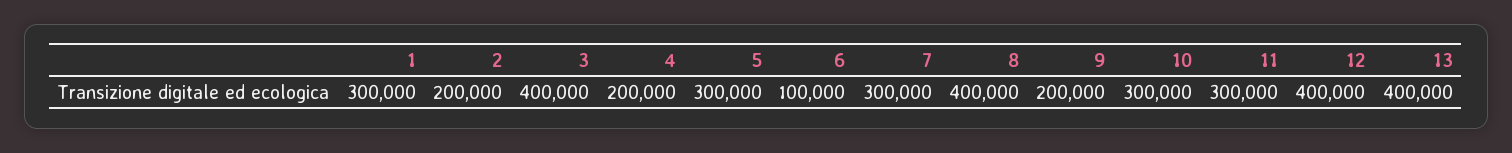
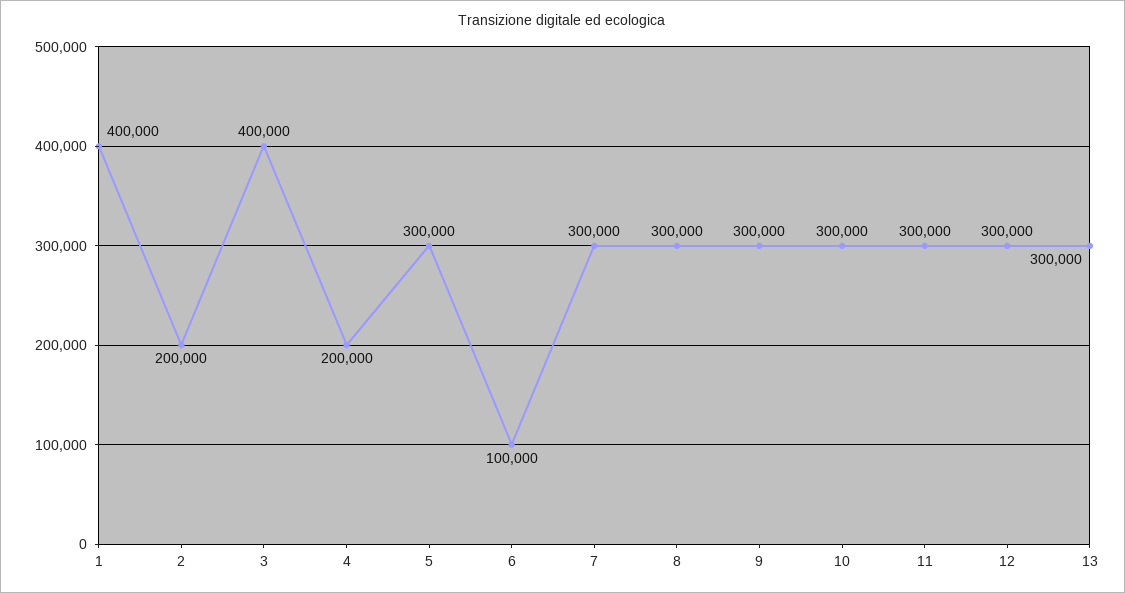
  {
-   "1": 300000,
+   "1": 400000,
    "2": 200000,
    "3": 400000,
    "4": 200000,
    "5": 300000,
    "6": 100000,
    "7": 300000,
-   "8": 400000,
+   "8": 300000,
-   "9": 200000,
+   "9": 300000,
    "10": 300000,
    "11": 300000,
-   "12": 400000,
+   "12": 300000,
-   "13": 400000
+   "13": 300000
  }

